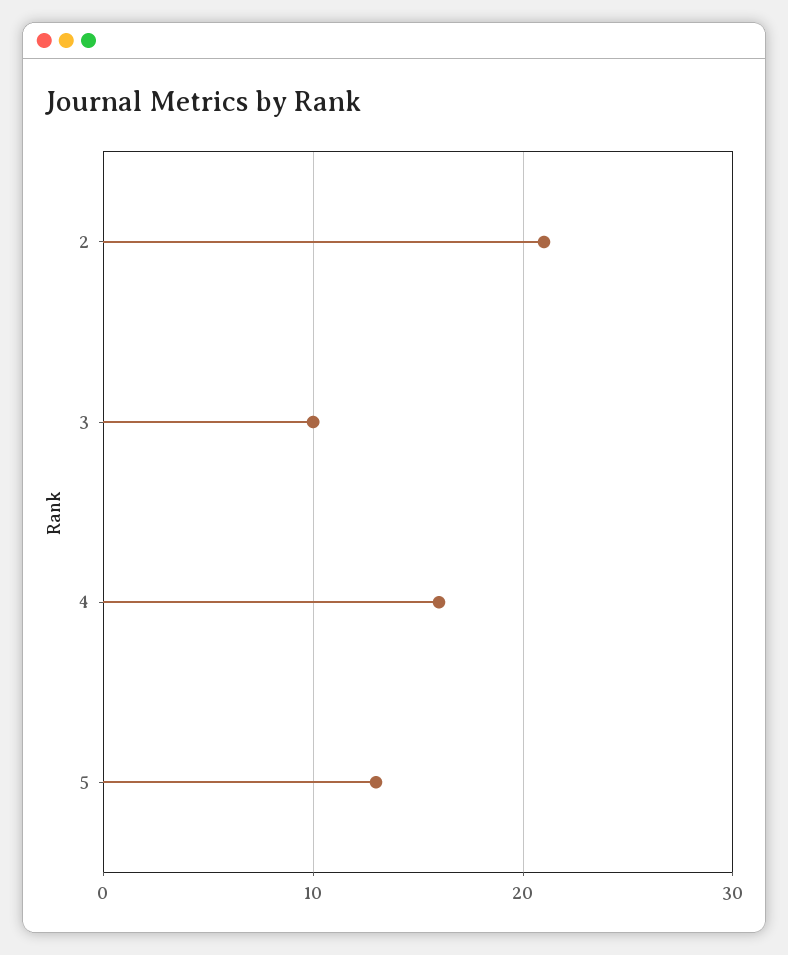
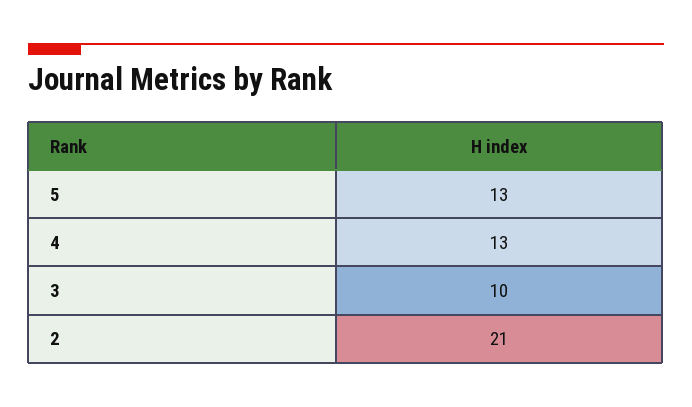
  {
    "2": 21,
    "3": 10,
-   "4": 16,
+   "4": 13,
    "5": 13
  }

